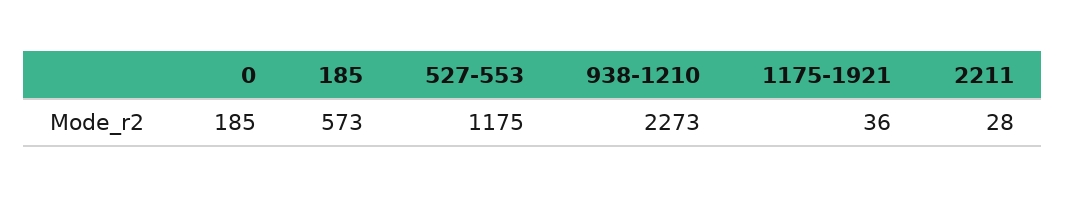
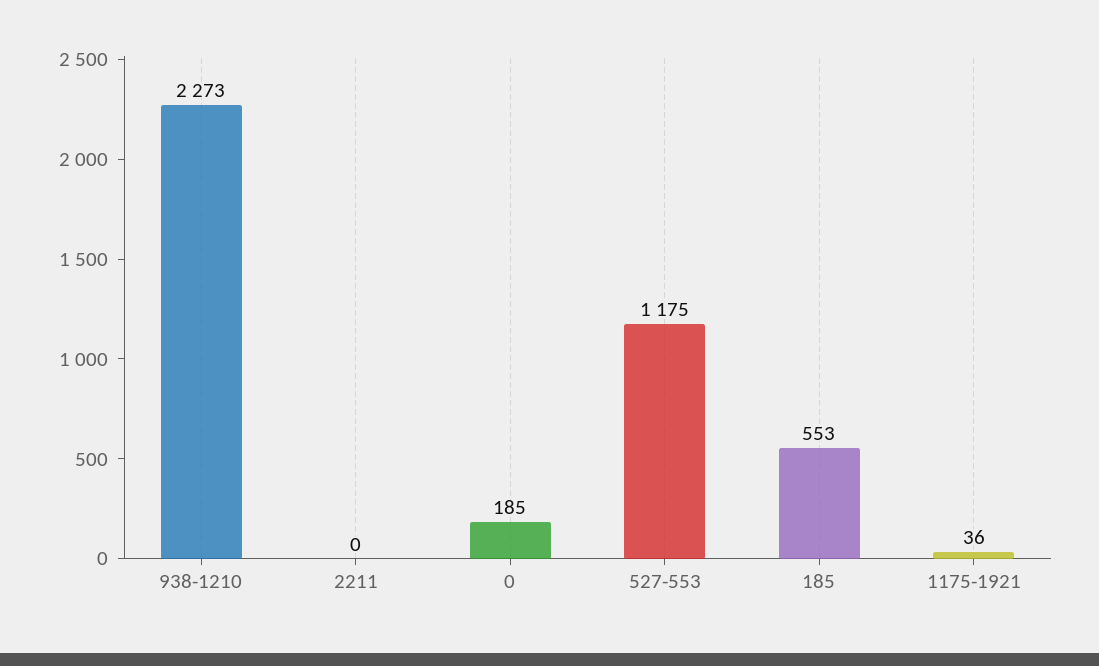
  {
    "0": 185,
-   "185": 573,
+   "185": 553,
    "527-553": 1175,
    "938-1210": 2273,
    "1175-1921": 36,
-   "2211": 28
+   "2211": 0
  }

